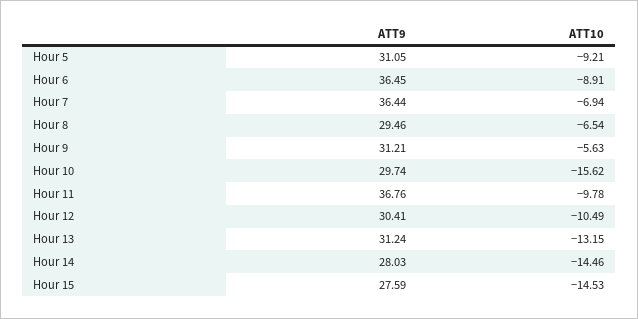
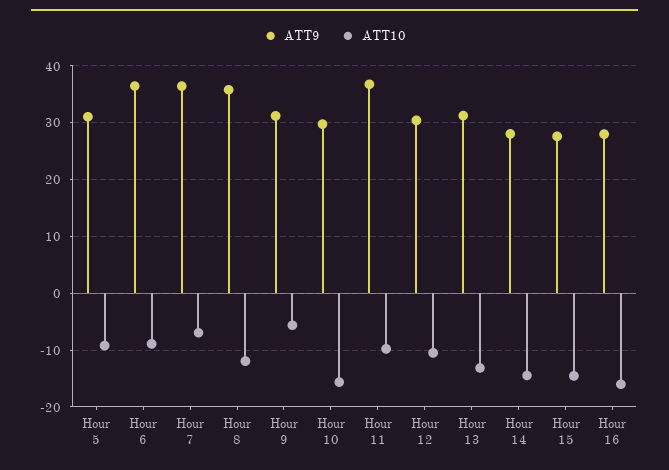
  {
    "ATT9": {
      "Hour 5": 31.05,
      "Hour 6": 36.45,
      "Hour 7": 36.44,
-     "Hour 8": 29.46,
+     "Hour 8": 36,
      "Hour 9": 31.21,
      "Hour 10": 29.74,
      "Hour 11": 36.76,
      "Hour 12": 30.41,
      "Hour 13": 31.24,
      "Hour 14": 28.03,
-     "Hour 15": 27.59
+     "Hour 15": 27.59,
+     "Hour 16": 28
    },
    "ATT10": {
      "Hour 5": -9.21,
      "Hour 6": -8.91,
      "Hour 7": -6.94,
-     "Hour 8": -6.54,
+     "Hour 8": -12,
      "Hour 9": -5.63,
      "Hour 10": -15.62,
      "Hour 11": -9.78,
      "Hour 12": -10.49,
      "Hour 13": -13.15,
      "Hour 14": -14.46,
-     "Hour 15": -14.53
+     "Hour 15": -14.53,
+     "Hour 16": -16
    }
  }

